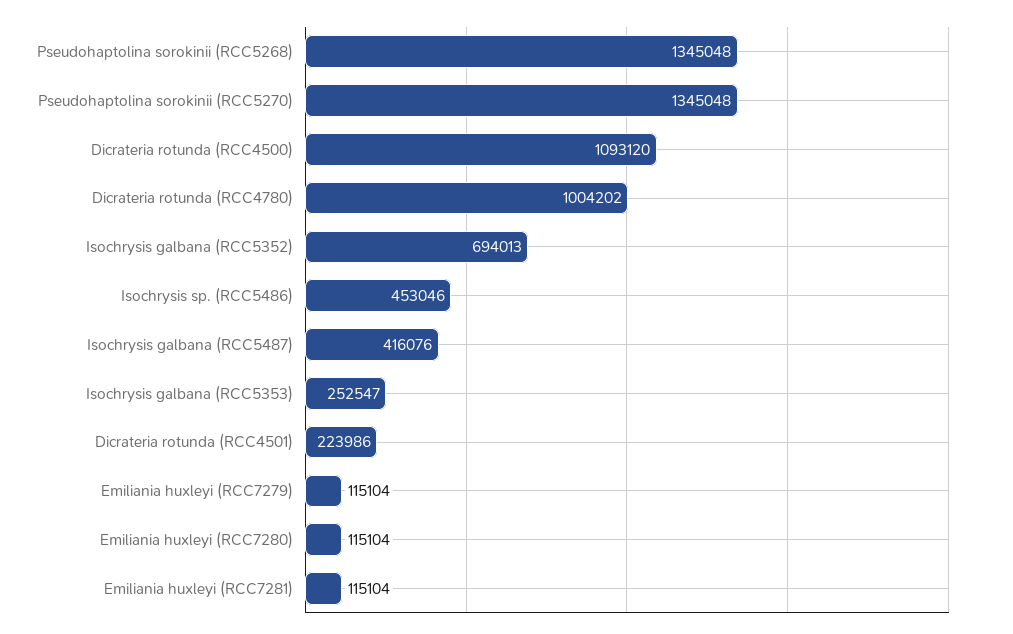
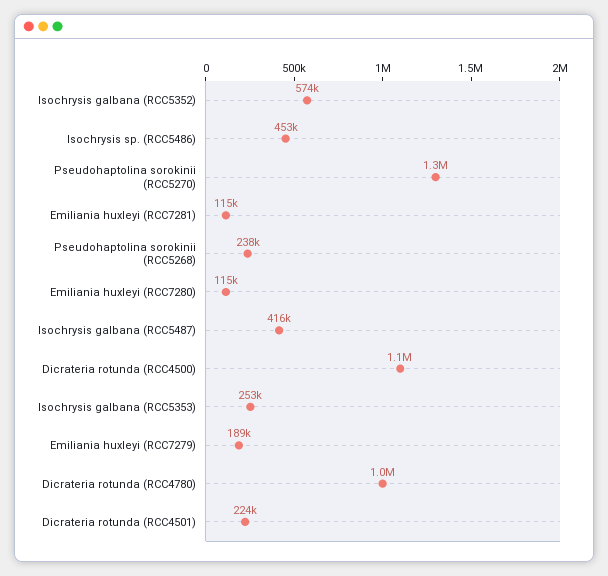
  {
-   "Pseudohaptolina sorokinii (RCC5268)": 1345048,
+   "Pseudohaptolina sorokinii (RCC5268)": 238000,
    "Pseudohaptolina sorokinii (RCC5270)": 1345048,
    "Dicrateria rotunda (RCC4500)": 1093120,
    "Dicrateria rotunda (RCC4780)": 1004202,
-   "Isochrysis galbana (RCC5352)": 694013,
+   "Isochrysis galbana (RCC5352)": 574000,
    "Isochrysis sp. (RCC5486)": 453046,
    "Isochrysis galbana (RCC5487)": 416076,
    "Isochrysis galbana (RCC5353)": 252547,
    "Dicrateria rotunda (RCC4501)": 223986,
-   "Emiliania huxleyi (RCC7279)": 115104,
+   "Emiliania huxleyi (RCC7279)": 189000,
    "Emiliania huxleyi (RCC7280)": 115104,
    "Emiliania huxleyi (RCC7281)": 115104
  }

